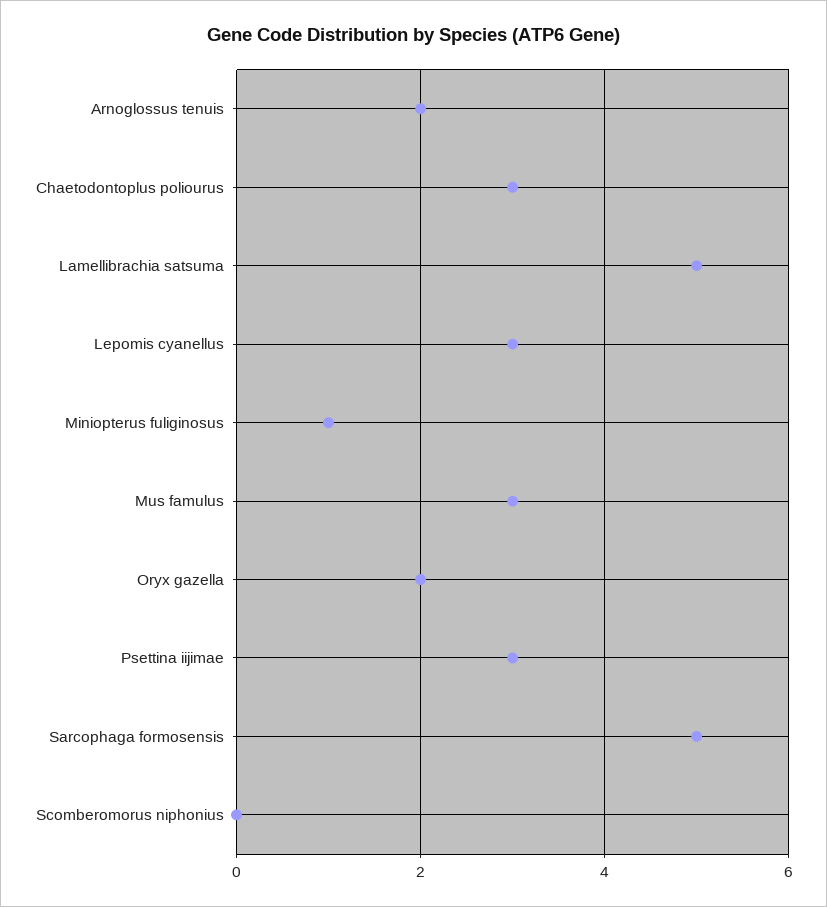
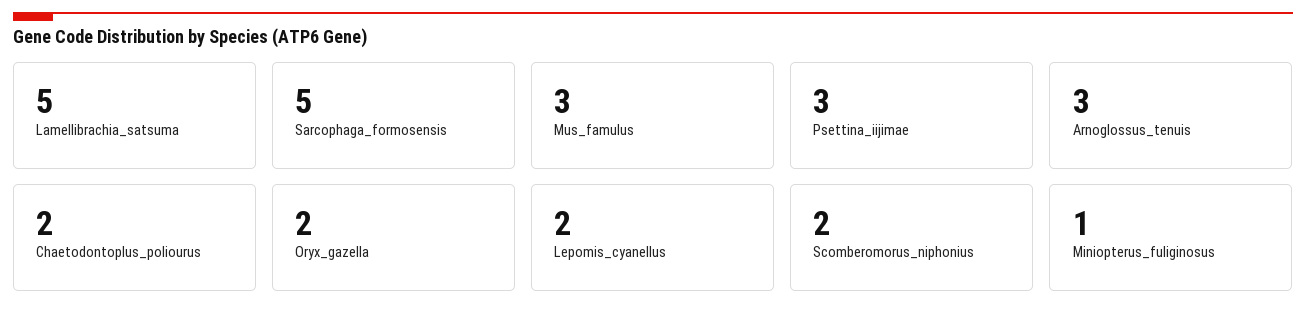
  {
-   "Arnoglossus tenuis": 2,
+   "Arnoglossus tenuis": 3,
-   "Chaetodontoplus poliourus": 3,
+   "Chaetodontoplus poliourus": 2,
    "Lamellibrachia satsuma": 5,
-   "Lepomis cyanellus": 3,
+   "Lepomis cyanellus": 2,
    "Miniopterus fuliginosus": 1,
    "Mus famulus": 3,
    "Oryx gazella": 2,
    "Psettina iijimae": 3,
    "Sarcophaga formosensis": 5,
-   "Scomberomorus niphonius": 0
+   "Scomberomorus niphonius": 2
  }

